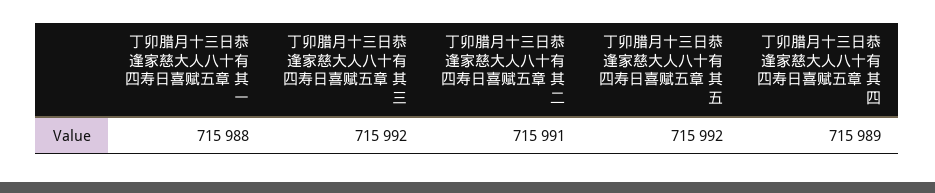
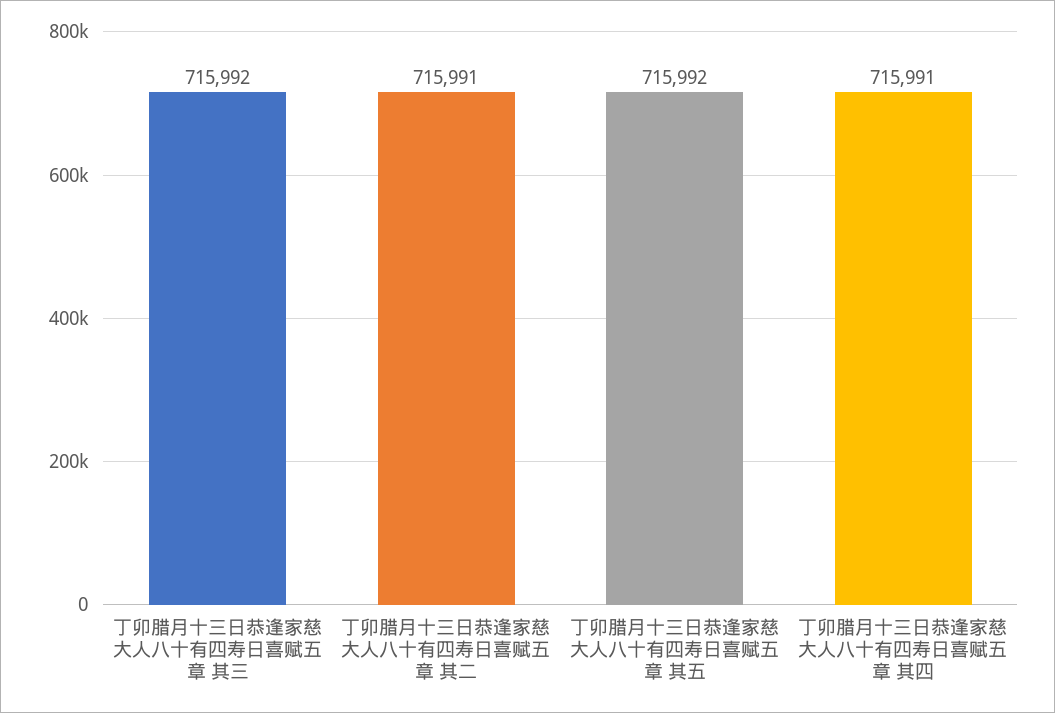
  {
-   "丁卯腊月十三日恭逢家慈大人八十有四寿日喜赋五章 其一": 715988,
    "丁卯腊月十三日恭逢家慈大人八十有四寿日喜赋五章 其三": 715992,
    "丁卯腊月十三日恭逢家慈大人八十有四寿日喜赋五章 其二": 715991,
    "丁卯腊月十三日恭逢家慈大人八十有四寿日喜赋五章 其五": 715992,
-   "丁卯腊月十三日恭逢家慈大人八十有四寿日喜赋五章 其四": 715989
+   "丁卯腊月十三日恭逢家慈大人八十有四寿日喜赋五章 其四": 715991
  }

